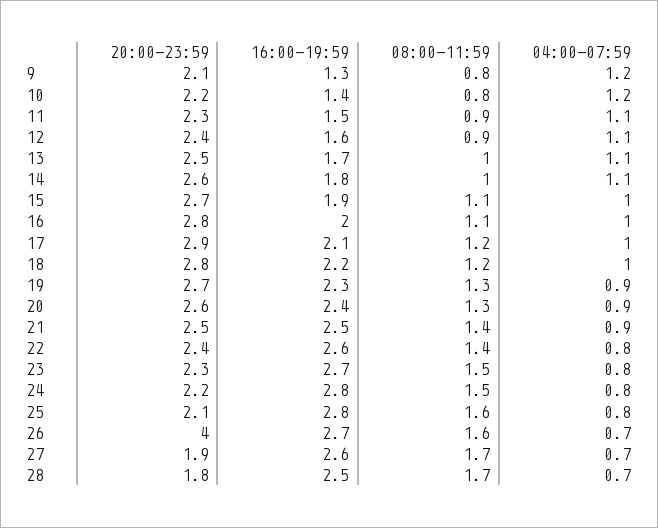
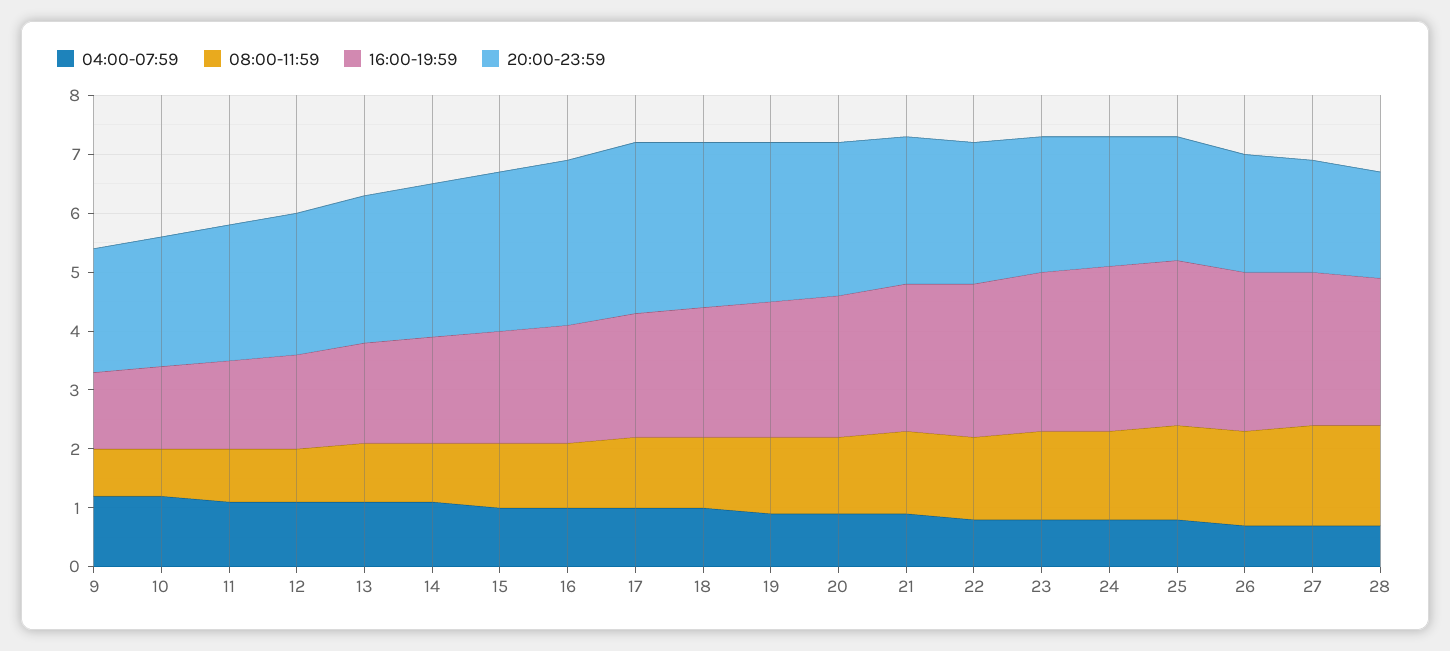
  {
    "20:00-23:59": {
      "9": 2.1,
      "10": 2.2,
      "11": 2.3,
      "12": 2.4,
      "13": 2.5,
      "14": 2.6,
      "15": 2.7,
      "16": 2.8,
      "17": 2.9,
      "18": 2.8,
      "19": 2.7,
      "20": 2.6,
      "21": 2.5,
      "22": 2.4,
      "23": 2.3,
      "24": 2.2,
      "25": 2.1,
-     "26": 4,
+     "26": 2,
      "27": 1.9,
      "28": 1.8
    },
    "16:00-19:59": {
      "9": 1.3,
      "10": 1.4,
      "11": 1.5,
      "12": 1.6,
      "13": 1.7,
      "14": 1.8,
      "15": 1.9,
      "16": 2,
      "17": 2.1,
      "18": 2.2,
      "19": 2.3,
      "20": 2.4,
      "21": 2.5,
      "22": 2.6,
      "23": 2.7,
      "24": 2.8,
      "25": 2.8,
      "26": 2.7,
      "27": 2.6,
      "28": 2.5
    },
    "08:00-11:59": {
      "9": 0.8,
      "10": 0.8,
      "11": 0.9,
      "12": 0.9,
      "13": 1,
      "14": 1,
      "15": 1.1,
      "16": 1.1,
      "17": 1.2,
      "18": 1.2,
      "19": 1.3,
      "20": 1.3,
      "21": 1.4,
      "22": 1.4,
      "23": 1.5,
      "24": 1.5,
      "25": 1.6,
      "26": 1.6,
      "27": 1.7,
      "28": 1.7
    },
    "04:00-07:59": {
      "9": 1.2,
      "10": 1.2,
      "11": 1.1,
      "12": 1.1,
      "13": 1.1,
      "14": 1.1,
      "15": 1,
      "16": 1,
      "17": 1,
      "18": 1,
      "19": 0.9,
      "20": 0.9,
      "21": 0.9,
      "22": 0.8,
      "23": 0.8,
      "24": 0.8,
      "25": 0.8,
      "26": 0.7,
      "27": 0.7,
      "28": 0.7
    }
  }

